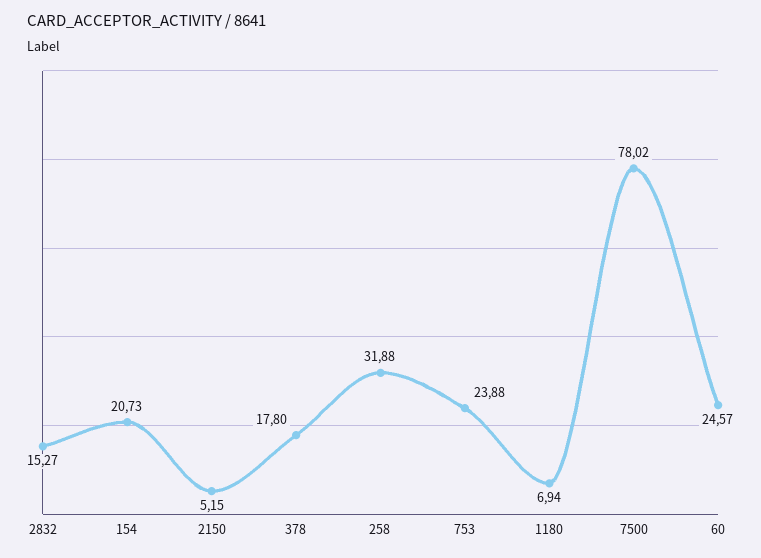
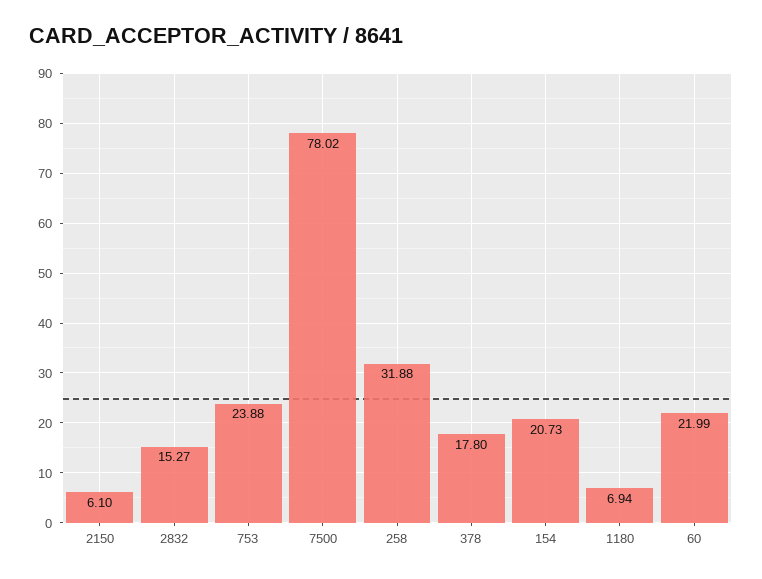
  {
    "2832": 15.27,
    "154": 20.73,
-   "2150": 5.15,
+   "2150": 6.1,
    "378": 17.8,
    "258": 31.88,
    "753": 23.88,
    "1180": 6.94,
    "7500": 78.02,
-   "60": 24.57
+   "60": 21.99
  }

